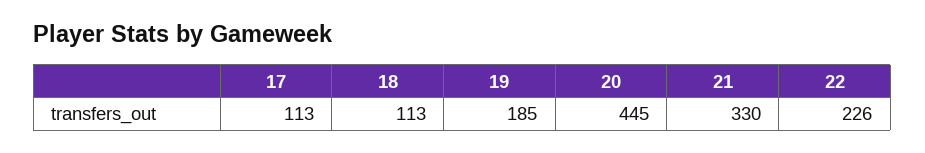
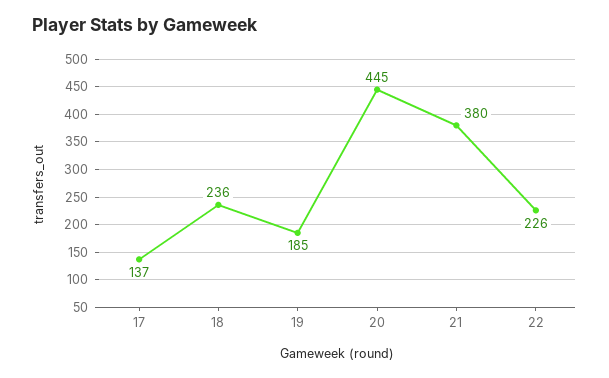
  {
-   "17": 113,
+   "17": 137,
-   "18": 113,
+   "18": 236,
    "19": 185,
    "20": 445,
-   "21": 330,
+   "21": 380,
    "22": 226
  }

